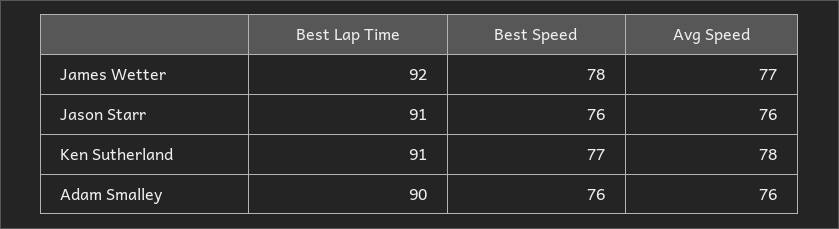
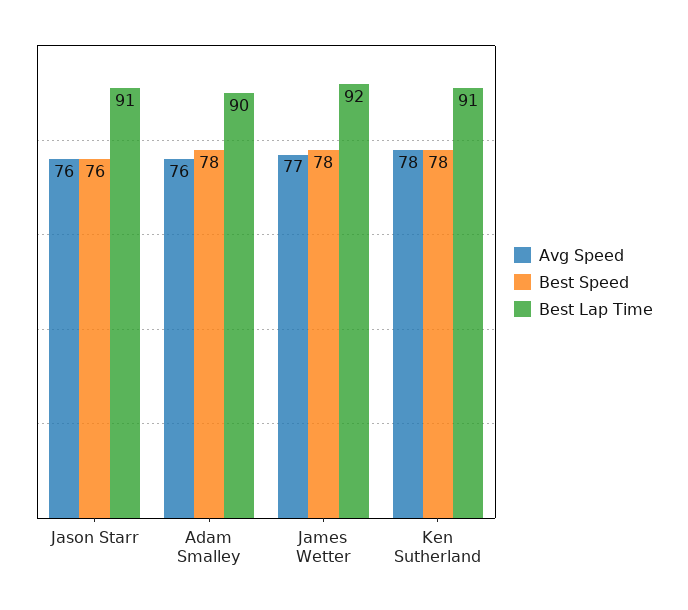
  {
    "Best Lap Time": {
      "James Wetter": 92,
      "Jason Starr": 91,
      "Ken Sutherland": 91,
      "Adam Smalley": 90
    },
    "Best Speed": {
      "James Wetter": 78,
      "Jason Starr": 76,
-     "Ken Sutherland": 77,
+     "Ken Sutherland": 78,
-     "Adam Smalley": 76
+     "Adam Smalley": 78
    },
    "Avg Speed": {
      "James Wetter": 77,
      "Jason Starr": 76,
      "Ken Sutherland": 78,
      "Adam Smalley": 76
    }
  }

